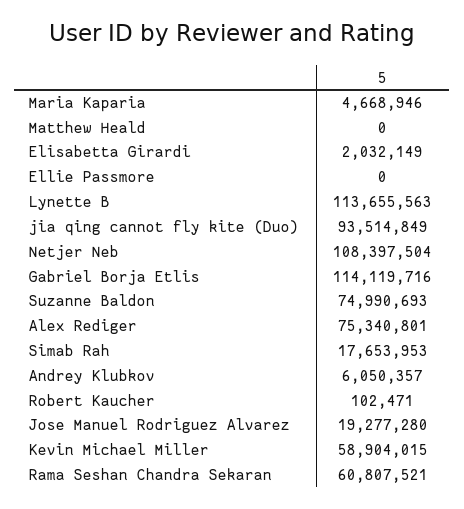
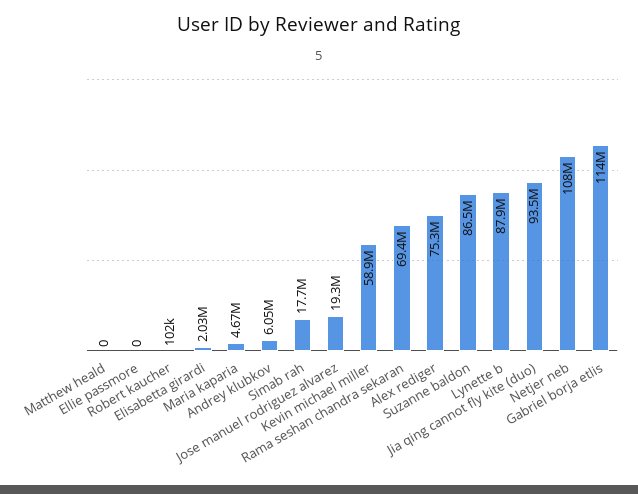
  {
    "Maria Kaparia": 4668946,
    "Matthew Heald": 0,
    "Elisabetta Girardi": 2032149,
    "Ellie Passmore": 0,
-   "Lynette B": 113655563,
+   "Lynette B": 87900000,
    "jia qing cannot fly kite (Duo)": 93514849,
    "Netjer Neb": 108397504,
    "Gabriel Borja Etlis": 114119716,
-   "Suzanne Baldon": 74990693,
+   "Suzanne Baldon": 86500000,
    "Alex Rediger": 75340801,
    "Simab Rah": 17653953,
    "Andrey Klubkov": 6050357,
    "Robert Kaucher": 102471,
    "Jose Manuel Rodriguez Alvarez": 19277280,
    "Kevin Michael Miller": 58904015,
-   "Rama Seshan Chandra Sekaran": 60807521
+   "Rama Seshan Chandra Sekaran": 69400000
  }

